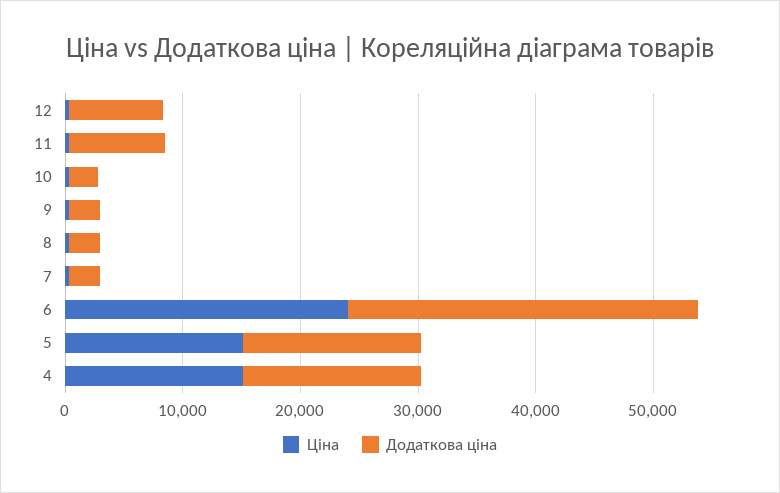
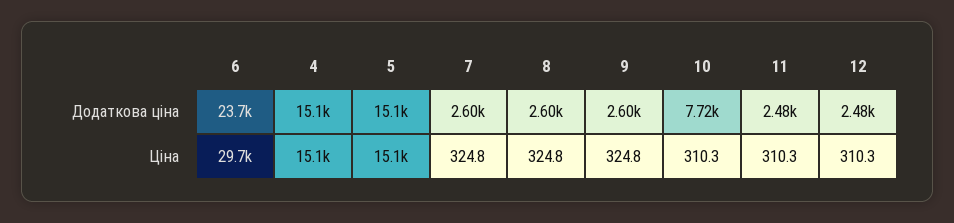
  {
    "Ціна": {
      "12": 310.3,
      "11": 310.3,
      "10": 310.3,
      "9": 324.8,
      "8": 324.8,
      "7": 324.8,
-     "6": 24000,
+     "6": 29700,
      "5": 15100,
      "4": 15100
    },
    "Додаткова ціна": {
-     "12": 8000,
+     "12": 2480,
-     "11": 8000,
+     "11": 2480,
-     "10": 2000,
+     "10": 7720,
      "9": 2600,
      "8": 2600,
      "7": 2600,
-     "6": 30000,
+     "6": 23700,
      "5": 15100,
      "4": 15100
    }
  }

